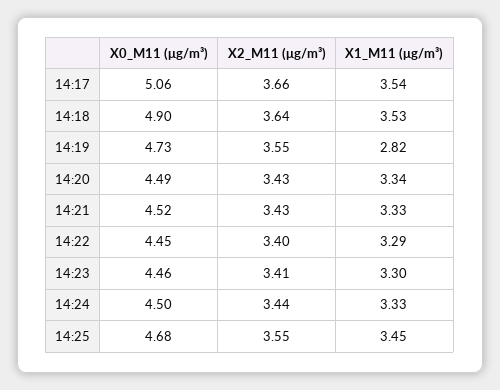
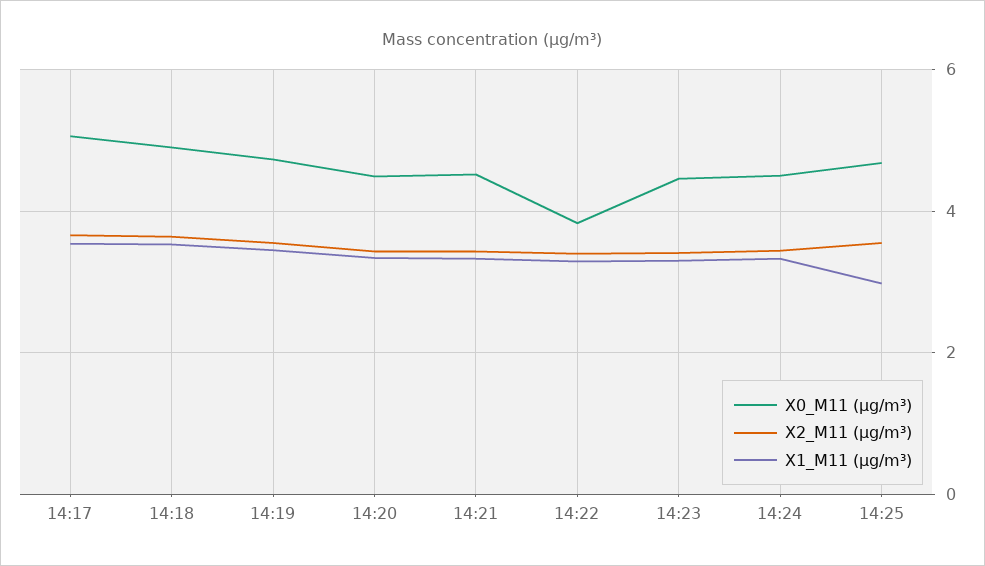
  {
    "X0_M11 (μg/m³)": {
      "14:17": 5.06,
      "14:18": 4.9,
      "14:19": 4.73,
      "14:20": 4.49,
      "14:21": 4.52,
-     "14:22": 4.45,
+     "14:22": 3.8,
      "14:23": 4.46,
      "14:24": 4.5,
      "14:25": 4.68
    },
    "X2_M11 (μg/m³)": {
      "14:17": 3.66,
      "14:18": 3.64,
      "14:19": 3.55,
      "14:20": 3.43,
      "14:21": 3.43,
      "14:22": 3.4,
      "14:23": 3.41,
      "14:24": 3.44,
      "14:25": 3.55
    },
    "X1_M11 (μg/m³)": {
      "14:17": 3.54,
      "14:18": 3.53,
-     "14:19": 2.82,
+     "14:19": 3.4,
      "14:20": 3.34,
      "14:21": 3.33,
      "14:22": 3.29,
      "14:23": 3.3,
      "14:24": 3.33,
-     "14:25": 3.45
+     "14:25": 3
    }
  }

